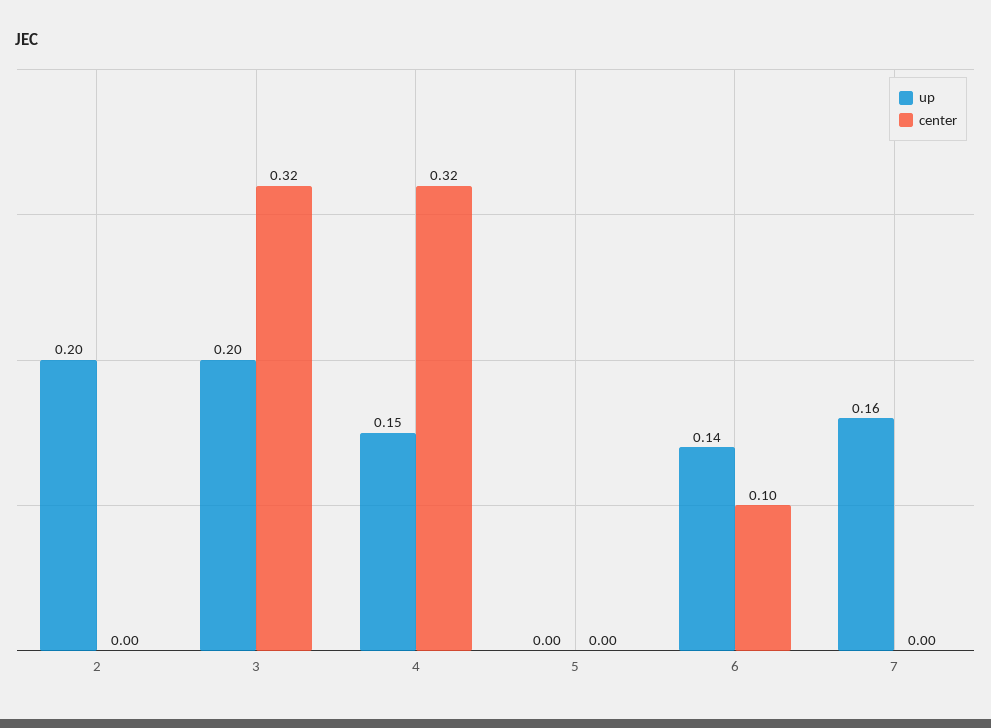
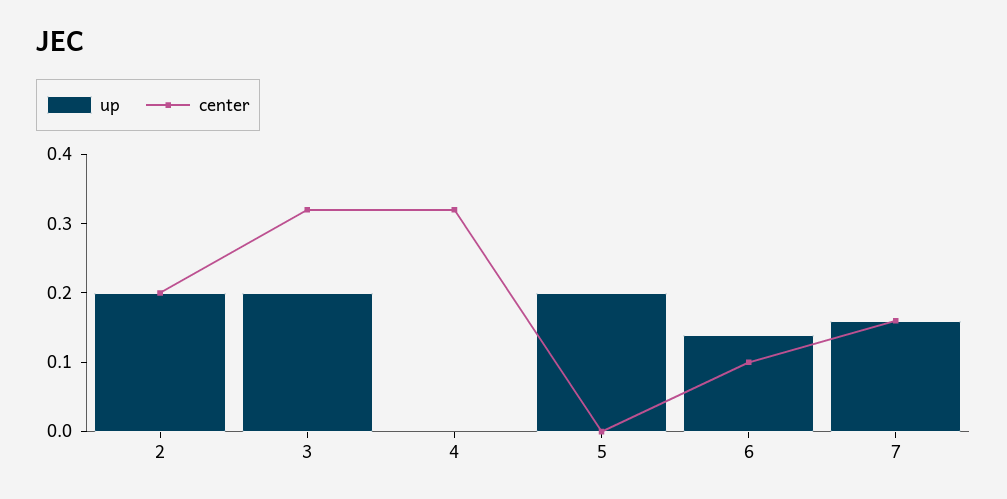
  {
    "up": {
      "2": 0.2,
      "3": 0.2,
-     "4": 0.15,
+     "4": 0,
-     "5": 0,
+     "5": 0.2,
      "6": 0.14,
      "7": 0.16
    },
    "center": {
-     "2": 0,
+     "2": 0.2,
      "3": 0.32,
      "4": 0.32,
      "5": 0,
      "6": 0.1,
-     "7": 0
+     "7": 0.15
    }
  }

